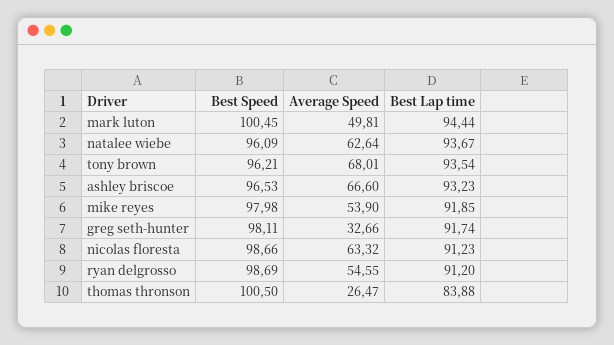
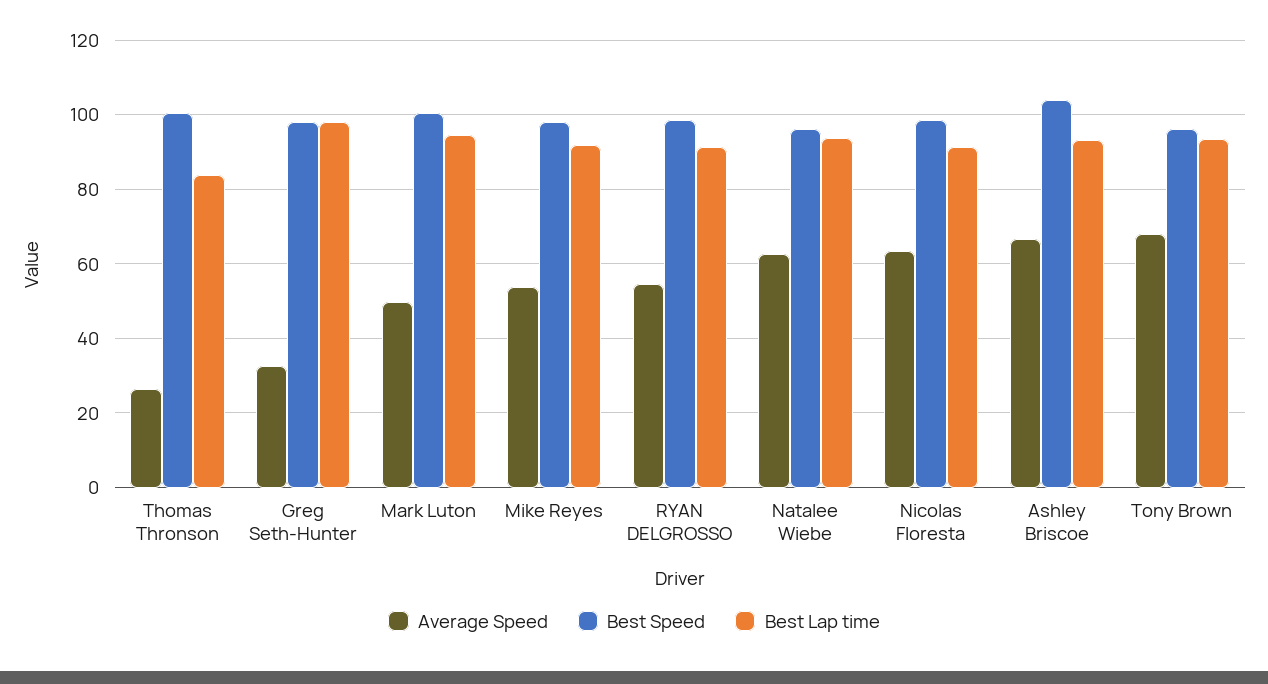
  {
    "Best Speed": {
      "mark luton": 100.45,
      "natalee wiebe": 96.09,
      "tony brown": 96.21,
-     "ashley briscoe": 96.53,
+     "ashley briscoe": 104,
      "mike reyes": 97.98,
      "greg seth-hunter": 98.11,
      "nicolas floresta": 98.66,
      "ryan delgrosso": 98.69,
      "thomas thronson": 100.5
    },
    "Average Speed": {
      "mark luton": 49.81,
      "natalee wiebe": 62.64,
      "tony brown": 68.01,
      "ashley briscoe": 66.6,
      "mike reyes": 53.9,
      "greg seth-hunter": 32.66,
      "nicolas floresta": 63.32,
      "ryan delgrosso": 54.55,
      "thomas thronson": 26.47
    },
    "Best Lap time": {
      "mark luton": 94.44,
      "natalee wiebe": 93.67,
      "tony brown": 93.54,
      "ashley briscoe": 93.23,
      "mike reyes": 91.85,
-     "greg seth-hunter": 91.74,
+     "greg seth-hunter": 98,
      "nicolas floresta": 91.23,
      "ryan delgrosso": 91.2,
      "thomas thronson": 83.88
    }
  }

